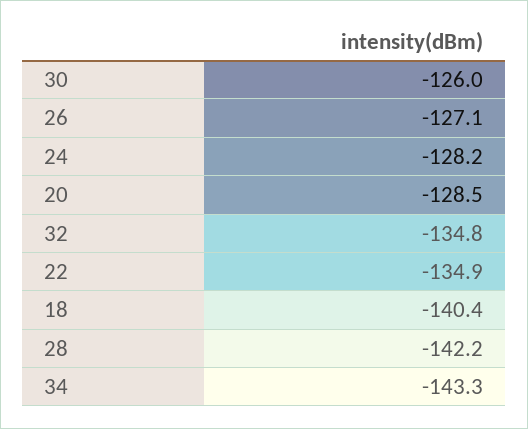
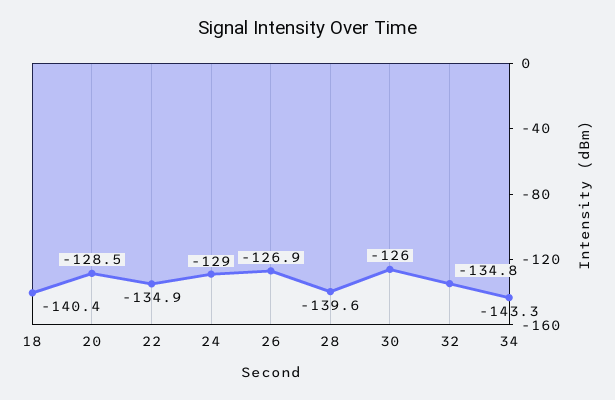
  {
    "30": -126,
-   "26": -127.1,
+   "26": -126.9,
-   "24": -128.2,
+   "24": -129,
    "20": -128.5,
    "32": -134.8,
    "22": -134.9,
    "18": -140.4,
-   "28": -142.2,
+   "28": -139.6,
    "34": -143.3
  }

